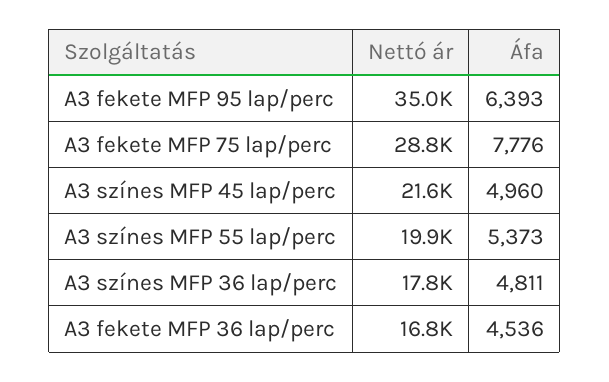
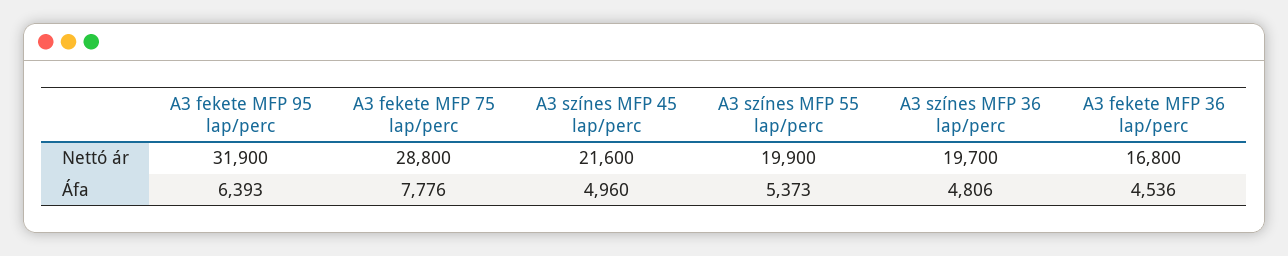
  {
    "Nettó ár": {
-     "A3 fekete MFP 95 lap/perc": 35000,
+     "A3 fekete MFP 95 lap/perc": 31900,
      "A3 fekete MFP 75 lap/perc": 28800,
      "A3 színes MFP 45 lap/perc": 21600,
      "A3 színes MFP 55 lap/perc": 19900,
-     "A3 színes MFP 36 lap/perc": 17800,
+     "A3 színes MFP 36 lap/perc": 19700,
      "A3 fekete MFP 36 lap/perc": 16800
    },
    "Áfa": {
      "A3 fekete MFP 95 lap/perc": 6393,
      "A3 fekete MFP 75 lap/perc": 7776,
      "A3 színes MFP 45 lap/perc": 4960,
      "A3 színes MFP 55 lap/perc": 5373,
-     "A3 színes MFP 36 lap/perc": 4811,
+     "A3 színes MFP 36 lap/perc": 4806,
      "A3 fekete MFP 36 lap/perc": 4536
    }
  }

